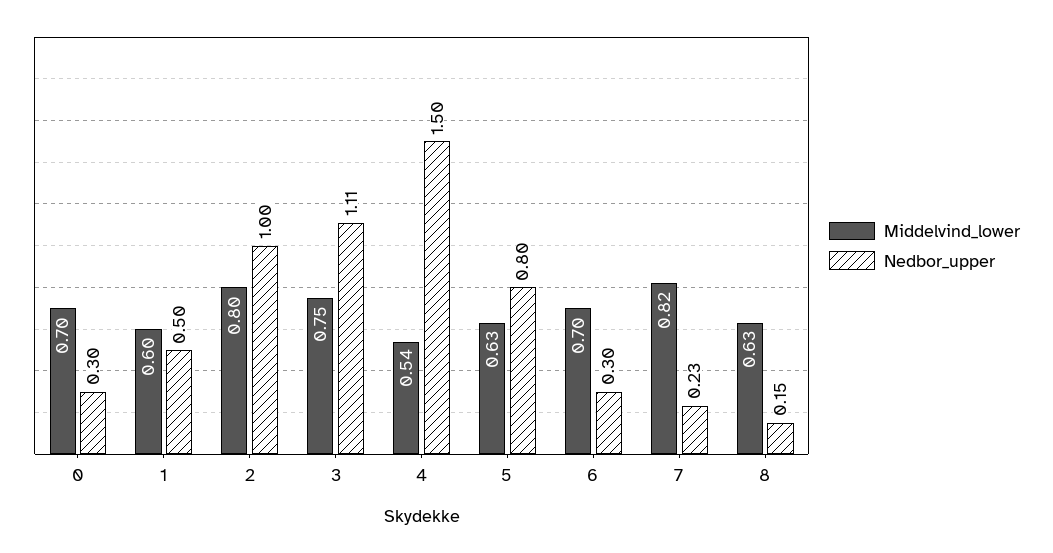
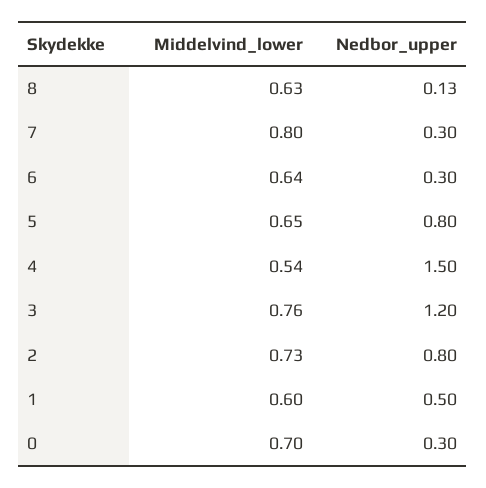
  {
    "Middelvind_lower": {
      "0": 0.7,
      "1": 0.6,
-     "2": 0.8,
+     "2": 0.73,
-     "3": 0.75,
+     "3": 0.76,
      "4": 0.54,
-     "5": 0.63,
+     "5": 0.65,
-     "6": 0.7,
+     "6": 0.64,
-     "7": 0.82,
+     "7": 0.8,
      "8": 0.63
    },
    "Nedbor_upper": {
      "0": 0.3,
      "1": 0.5,
-     "2": 1,
+     "2": 0.8,
-     "3": 1.11,
+     "3": 1.2,
      "4": 1.5,
      "5": 0.8,
      "6": 0.3,
-     "7": 0.23,
+     "7": 0.3,
-     "8": 0.15
+     "8": 0.13
    }
  }

